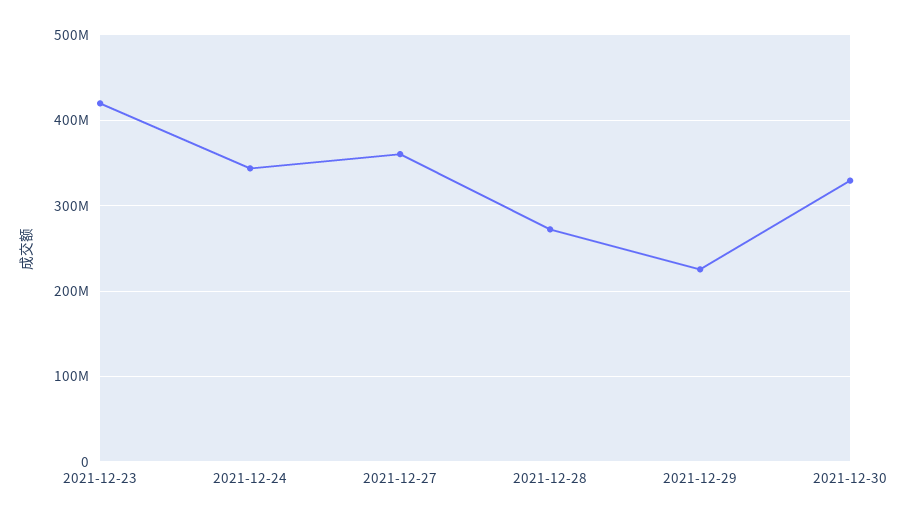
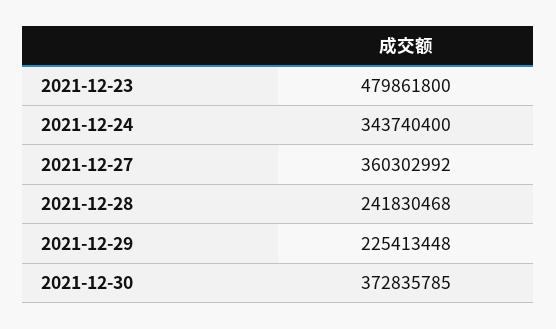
  {
-   "2021-12-23": 420000000,
+   "2021-12-23": 479861800,
    "2021-12-24": 343740400,
    "2021-12-27": 360302992,
-   "2021-12-28": 270000000,
+   "2021-12-28": 241830468,
    "2021-12-29": 225413448,
-   "2021-12-30": 330000000
+   "2021-12-30": 372835785
  }

